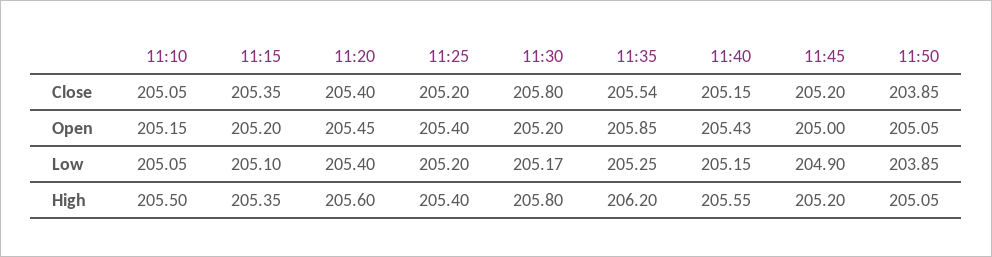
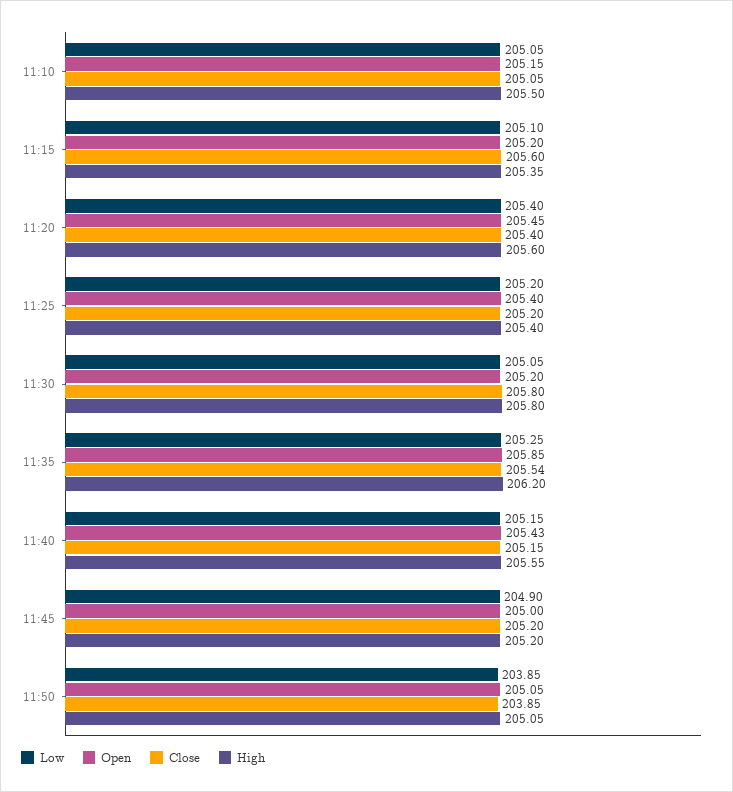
  {
    "Close": {
      "11:10": 205.05,
-     "11:15": 205.35,
+     "11:15": 205.6,
      "11:20": 205.4,
      "11:25": 205.2,
      "11:30": 205.8,
      "11:35": 205.54,
      "11:40": 205.15,
      "11:45": 205.2,
      "11:50": 203.85
    },
    "Open": {
      "11:10": 205.15,
      "11:15": 205.2,
      "11:20": 205.45,
      "11:25": 205.4,
      "11:30": 205.2,
      "11:35": 205.85,
      "11:40": 205.43,
      "11:45": 205,
      "11:50": 205.05
    },
    "Low": {
      "11:10": 205.05,
      "11:15": 205.1,
      "11:20": 205.4,
      "11:25": 205.2,
-     "11:30": 205.17,
+     "11:30": 205.05,
      "11:35": 205.25,
      "11:40": 205.15,
      "11:45": 204.9,
      "11:50": 203.85
    },
    "High": {
      "11:10": 205.5,
      "11:15": 205.35,
      "11:20": 205.6,
      "11:25": 205.4,
      "11:30": 205.8,
      "11:35": 206.2,
      "11:40": 205.55,
      "11:45": 205.2,
      "11:50": 205.05
    }
  }

